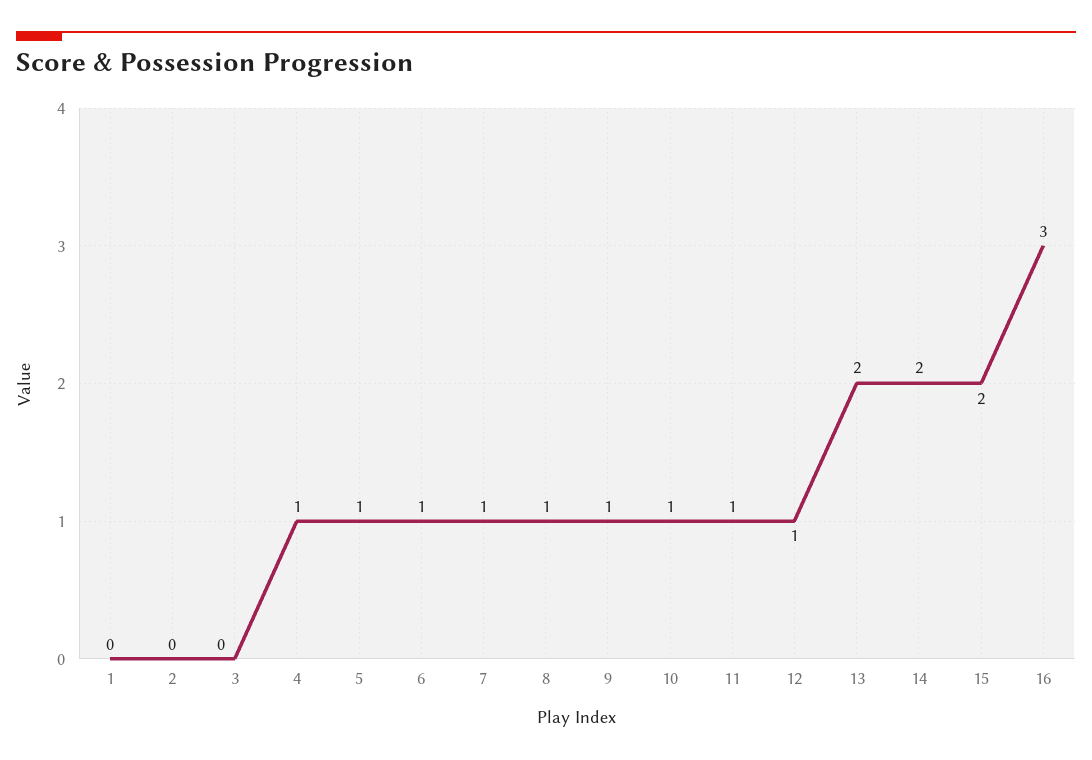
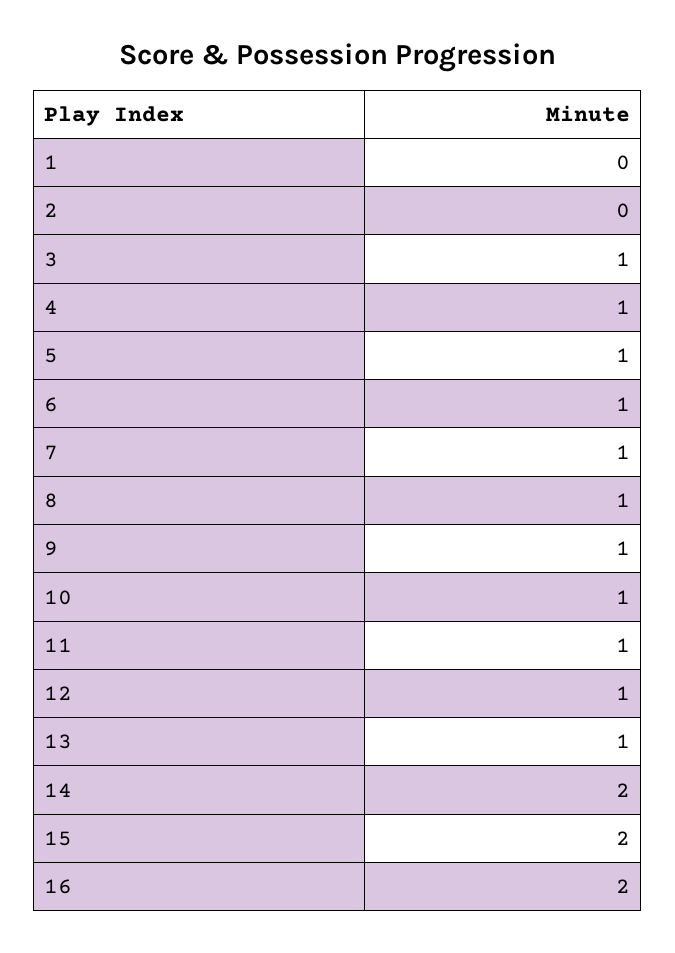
  {
    "1": 0,
    "2": 0,
-   "3": 0,
+   "3": 1,
    "4": 1,
    "5": 1,
    "6": 1,
    "7": 1,
    "8": 1,
    "9": 1,
    "10": 1,
    "11": 1,
    "12": 1,
-   "13": 2,
+   "13": 1,
    "14": 2,
    "15": 2,
-   "16": 3
+   "16": 2
  }

